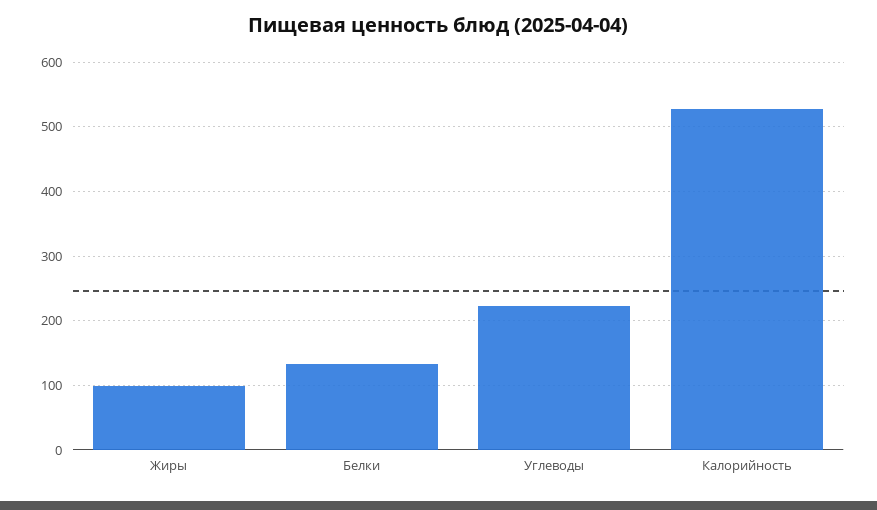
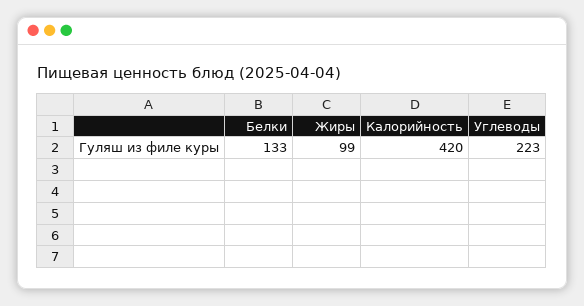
  {
    "Жиры": 99,
    "Белки": 133,
    "Углеводы": 223,
-   "Калорийность": 530
+   "Калорийность": 420
  }

